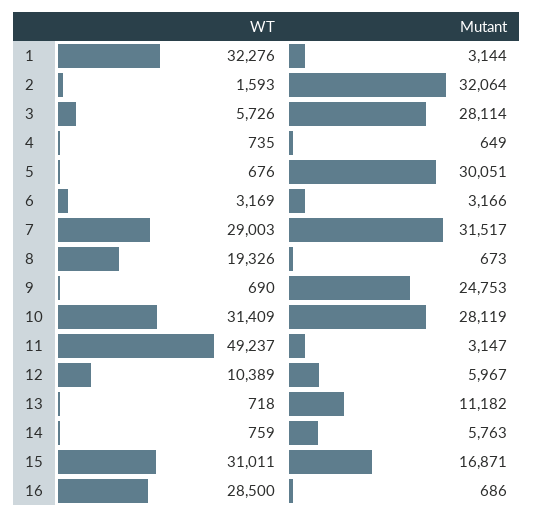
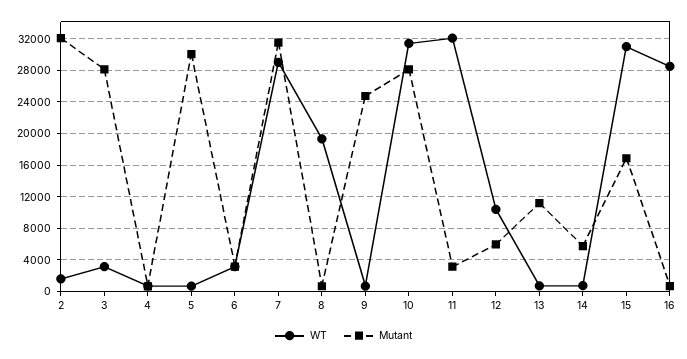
  {
    "WT": {
-     "1": 32276,
      "2": 1593,
-     "3": 5726,
+     "3": 3000,
      "4": 735,
      "5": 676,
      "6": 3169,
      "7": 29003,
      "8": 19326,
      "9": 690,
      "10": 31409,
-     "11": 49237,
+     "11": 32000,
      "12": 10389,
      "13": 718,
      "14": 759,
      "15": 31011,
      "16": 28500
    },
    "Mutant": {
-     "1": 3144,
      "2": 32064,
      "3": 28114,
      "4": 649,
      "5": 30051,
      "6": 3166,
      "7": 31517,
      "8": 673,
      "9": 24753,
      "10": 28119,
      "11": 3147,
      "12": 5967,
      "13": 11182,
      "14": 5763,
      "15": 16871,
      "16": 686
    }
  }

